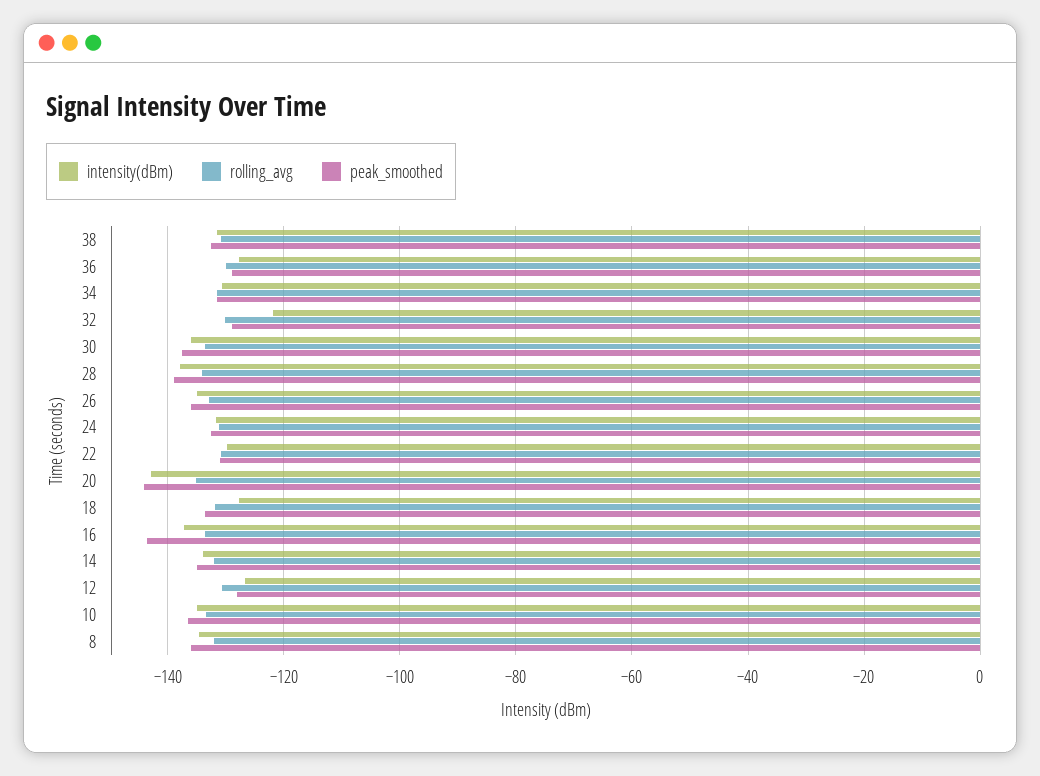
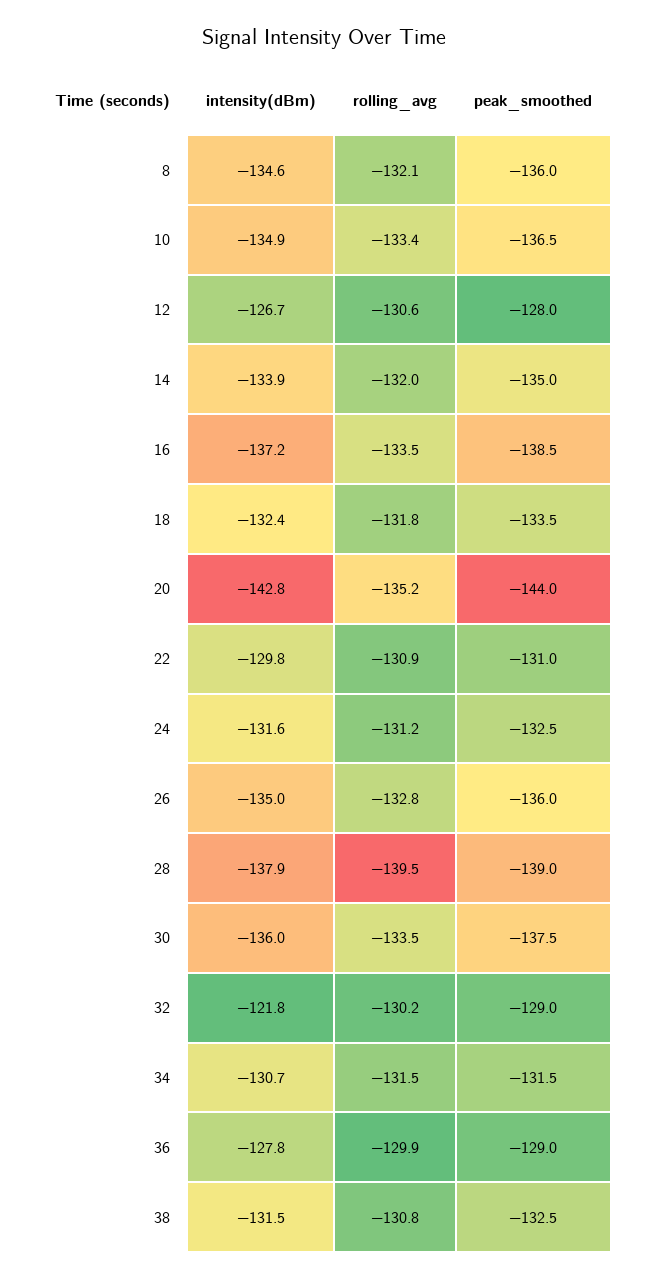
  {
    "intensity(dBm)": {
      "38": -131.5,
      "36": -127.8,
      "34": -130.7,
      "32": -121.8,
      "30": -136,
      "28": -137.9,
      "26": -135,
      "24": -131.6,
      "22": -129.8,
      "20": -142.8,
-     "18": -128,
+     "18": -132.4,
      "16": -137.2,
      "14": -133.9,
      "12": -126.7,
      "10": -134.9,
      "8": -134.6
    },
    "rolling_avg": {
      "38": -130.8,
      "36": -129.9,
      "34": -131.5,
      "32": -130.2,
      "30": -133.5,
-     "28": -134,
+     "28": -139.5,
      "26": -132.8,
      "24": -131.2,
      "22": -130.9,
      "20": -135.2,
      "18": -131.8,
      "16": -133.5,
      "14": -132,
      "12": -130.6,
      "10": -133.4,
      "8": -132.1
    },
    "peak_smoothed": {
      "38": -132.5,
      "36": -129,
      "34": -131.5,
      "32": -129,
      "30": -137.5,
      "28": -139,
      "26": -136,
      "24": -132.5,
      "22": -131,
      "20": -144,
      "18": -133.5,
-     "16": -144,
+     "16": -138.5,
      "14": -135,
      "12": -128,
      "10": -136.5,
      "8": -136
    }
  }

